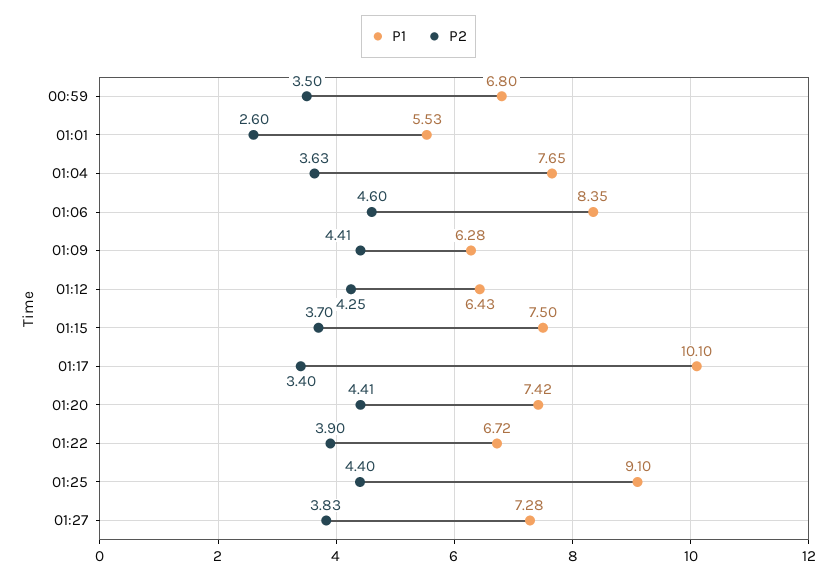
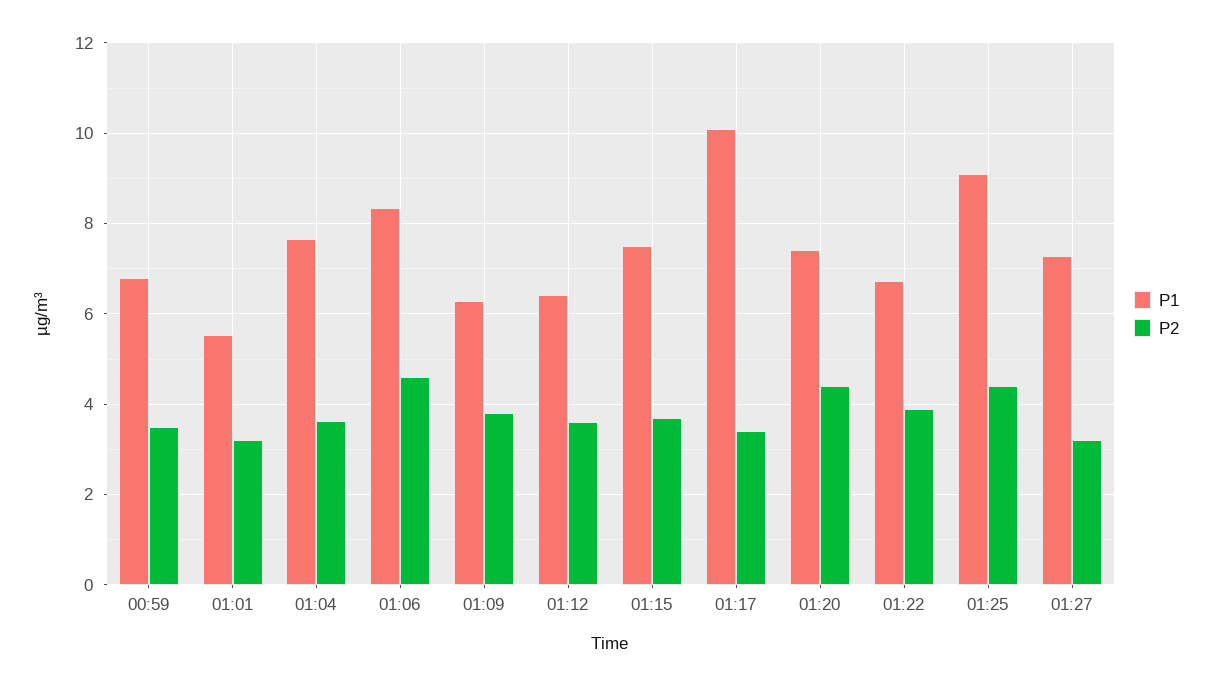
  {
    "P1": {
      "00:59": 6.8,
      "01:01": 5.53,
      "01:04": 7.65,
      "01:06": 8.35,
      "01:09": 6.28,
      "01:12": 6.43,
      "01:15": 7.5,
      "01:17": 10.1,
      "01:20": 7.42,
      "01:22": 6.72,
      "01:25": 9.1,
      "01:27": 7.28
    },
    "P2": {
      "00:59": 3.5,
-     "01:01": 2.6,
+     "01:01": 3.2,
      "01:04": 3.63,
      "01:06": 4.6,
-     "01:09": 4.41,
+     "01:09": 3.8,
-     "01:12": 4.25,
+     "01:12": 3.6,
      "01:15": 3.7,
      "01:17": 3.4,
      "01:20": 4.41,
      "01:22": 3.9,
      "01:25": 4.4,
-     "01:27": 3.83
+     "01:27": 3.2
    }
  }

